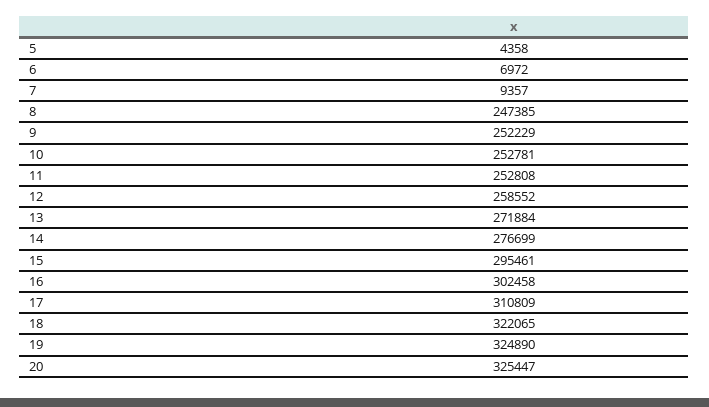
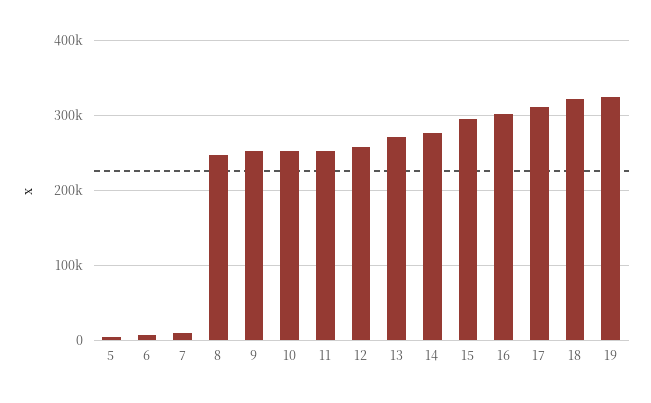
  {
    "5": 4358,
    "6": 6972,
    "7": 9357,
    "8": 247385,
    "9": 252229,
    "10": 252781,
    "11": 252808,
    "12": 258552,
    "13": 271884,
    "14": 276699,
    "15": 295461,
    "16": 302458,
    "17": 310809,
    "18": 322065,
-   "19": 324890,
+   "19": 324890
-   "20": 325447
  }

